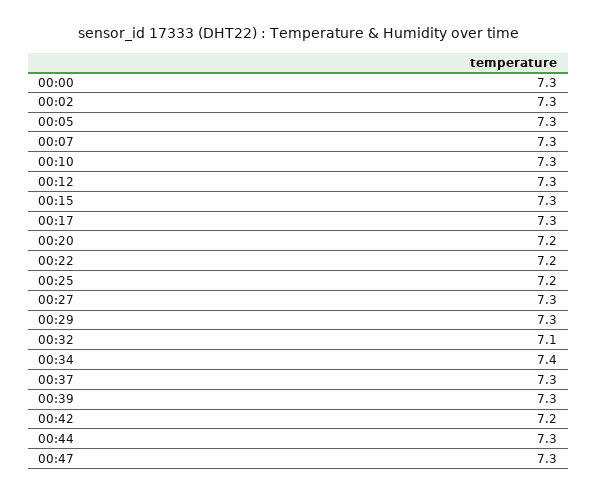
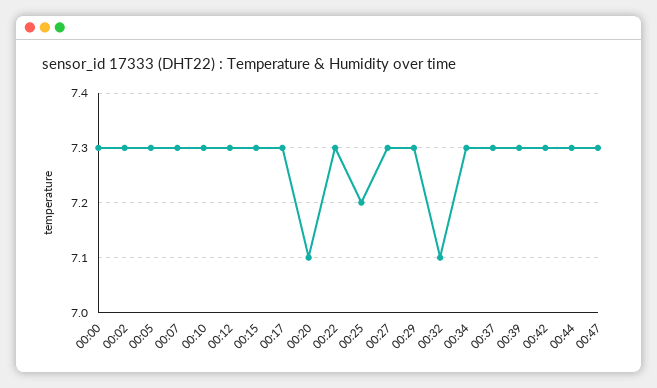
  {
    "00:00": 7.3,
    "00:02": 7.3,
    "00:05": 7.3,
    "00:07": 7.3,
    "00:10": 7.3,
    "00:12": 7.3,
    "00:15": 7.3,
    "00:17": 7.3,
-   "00:20": 7.2,
+   "00:20": 7.1,
-   "00:22": 7.2,
+   "00:22": 7.3,
    "00:25": 7.2,
    "00:27": 7.3,
    "00:29": 7.3,
    "00:32": 7.1,
-   "00:34": 7.4,
+   "00:34": 7.3,
    "00:37": 7.3,
    "00:39": 7.3,
-   "00:42": 7.2,
+   "00:42": 7.3,
    "00:44": 7.3,
    "00:47": 7.3
  }

